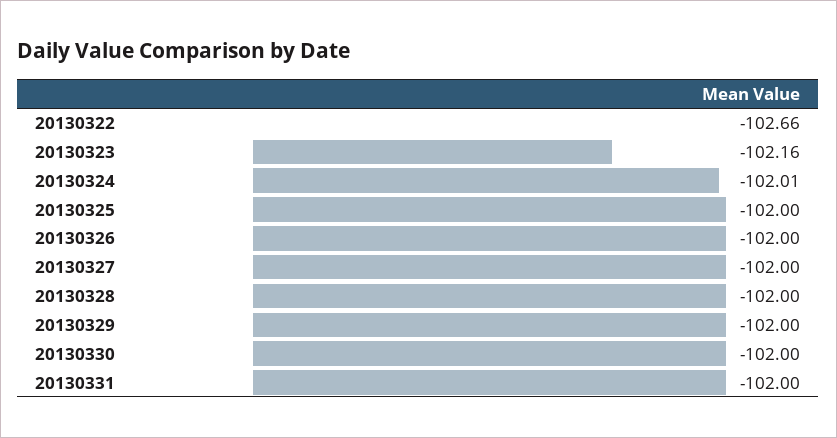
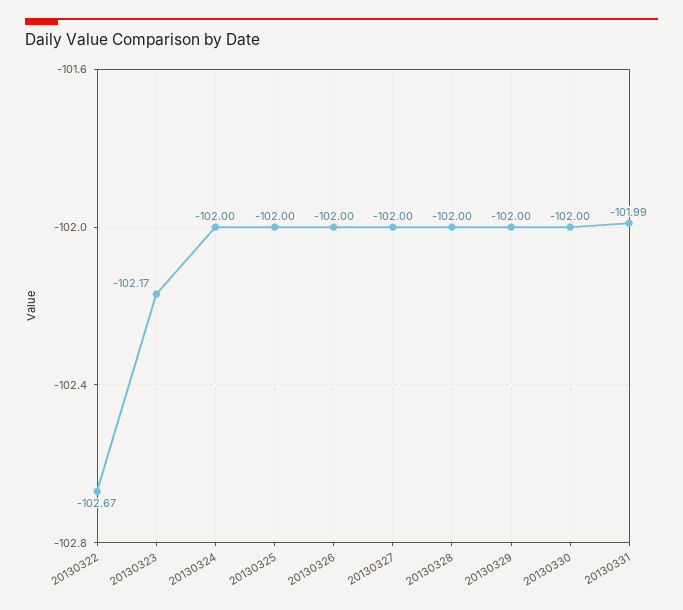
  {
-   "20130322": -102.66,
+   "20130322": -102.67,
-   "20130323": -102.16,
+   "20130323": -102.17,
-   "20130324": -102.01,
+   "20130324": -102,
    "20130325": -102,
    "20130326": -102,
    "20130327": -102,
    "20130328": -102,
    "20130329": -102,
    "20130330": -102,
-   "20130331": -102
+   "20130331": -101.99
  }

